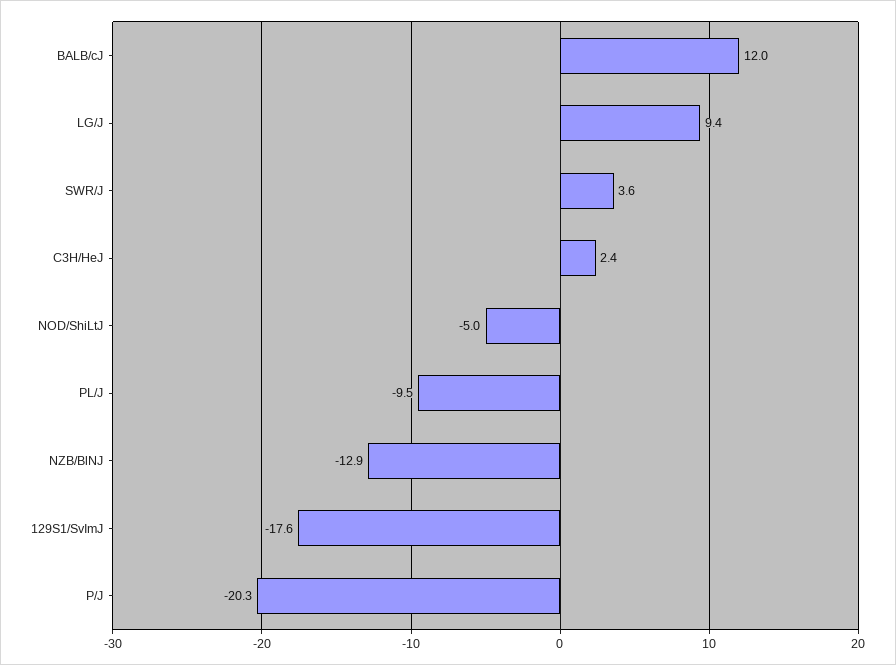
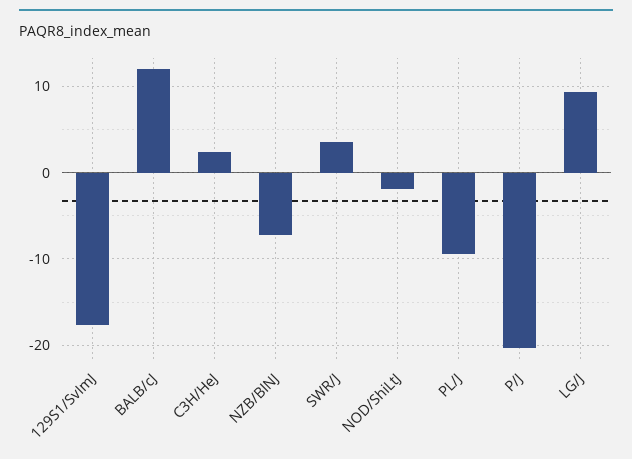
  {
    "BALB/cJ": 12,
    "LG/J": 9.4,
    "SWR/J": 3.6,
    "C3H/HeJ": 2.4,
-   "NOD/ShiLtJ": -5,
+   "NOD/ShiLtJ": -2,
    "PL/J": -9.5,
-   "NZB/BlNJ": -12.9,
+   "NZB/BlNJ": -7,
    "129S1/SvImJ": -17.6,
    "P/J": -20.3
  }

